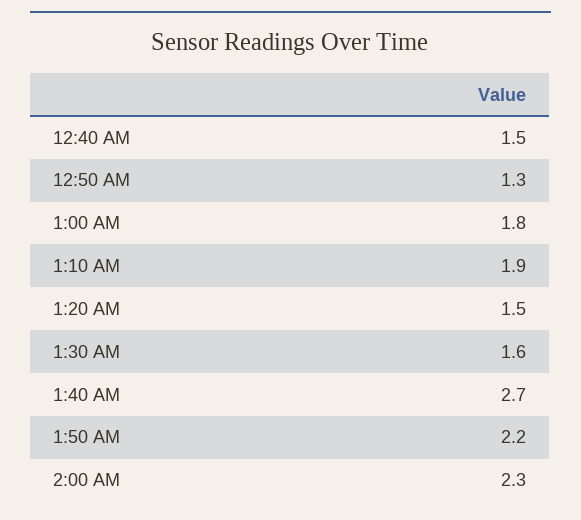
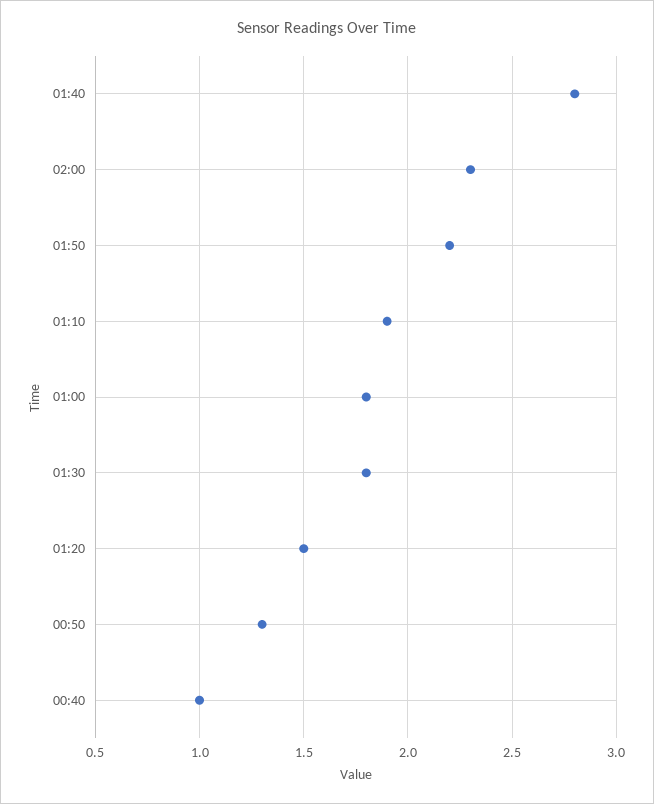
  {
-   "12:40 AM": 1.5,
+   "12:40 AM": 1,
    "12:50 AM": 1.3,
    "1:00 AM": 1.8,
    "1:10 AM": 1.9,
    "1:20 AM": 1.5,
-   "1:30 AM": 1.6,
+   "1:30 AM": 1.8,
-   "1:40 AM": 2.7,
+   "1:40 AM": 2.8,
    "1:50 AM": 2.2,
    "2:00 AM": 2.3
  }

